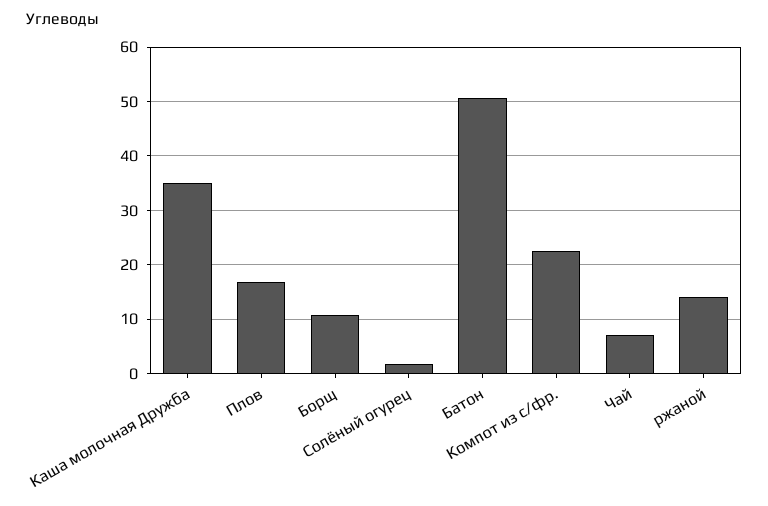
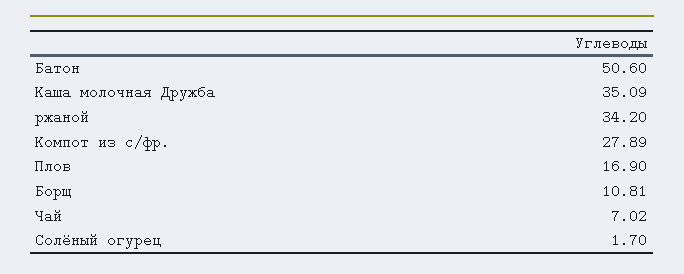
  {
    "Каша молочная Дружба": 35.09,
    "Плов": 16.9,
    "Борщ": 10.81,
    "Солёный огурец": 1.7,
    "Батон": 50.6,
-   "Компот из с/фр.": 22,
+   "Компот из с/фр.": 27.89,
    "Чай": 7.02,
-   "ржаной": 14
+   "ржаной": 34.2
  }

